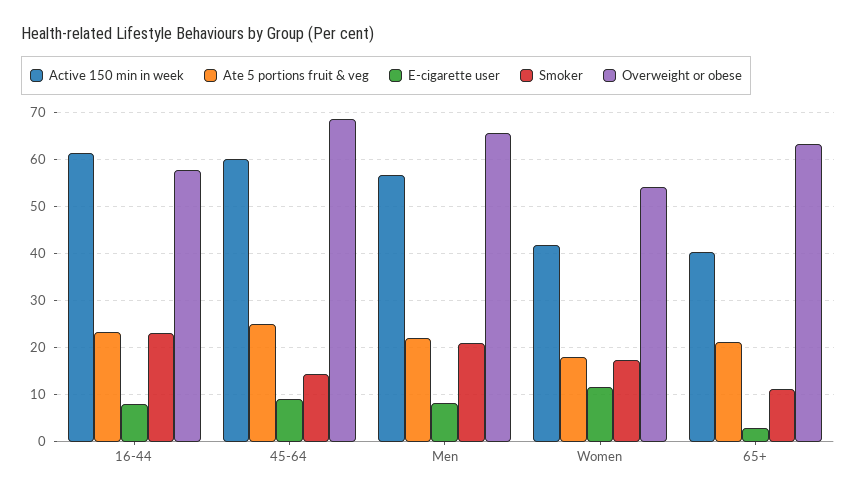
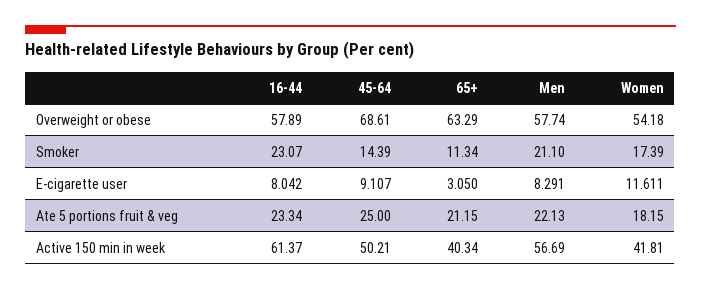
  {
    "Active 150 min in week": {
      "16-44": 61.37,
-     "45-64": 60,
+     "45-64": 50.21,
      "Men": 56.69,
      "Women": 41.81,
      "65+": 40.34
    },
    "Ate 5 portions fruit & veg": {
      "16-44": 23.34,
      "45-64": 25,
      "Men": 22.13,
      "Women": 18.15,
      "65+": 21.15
    },
    "E-cigarette user": {
      "16-44": 8.042,
      "45-64": 9.107,
      "Men": 8.291,
      "Women": 11.611,
      "65+": 3.05
    },
    "Smoker": {
      "16-44": 23.07,
      "45-64": 14.39,
      "Men": 21.1,
      "Women": 17.39,
      "65+": 11.34
    },
    "Overweight or obese": {
      "16-44": 57.89,
      "45-64": 68.61,
-     "Men": 66,
+     "Men": 57.74,
      "Women": 54.18,
      "65+": 63.29
    }
  }

